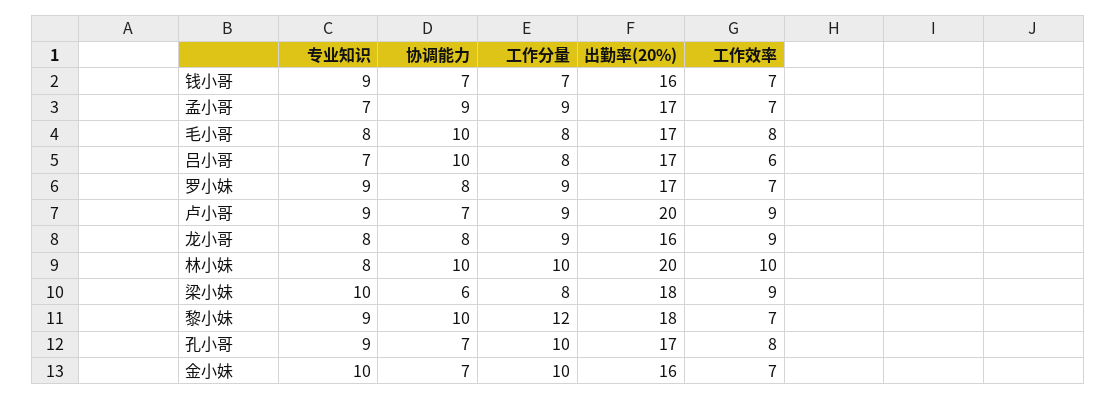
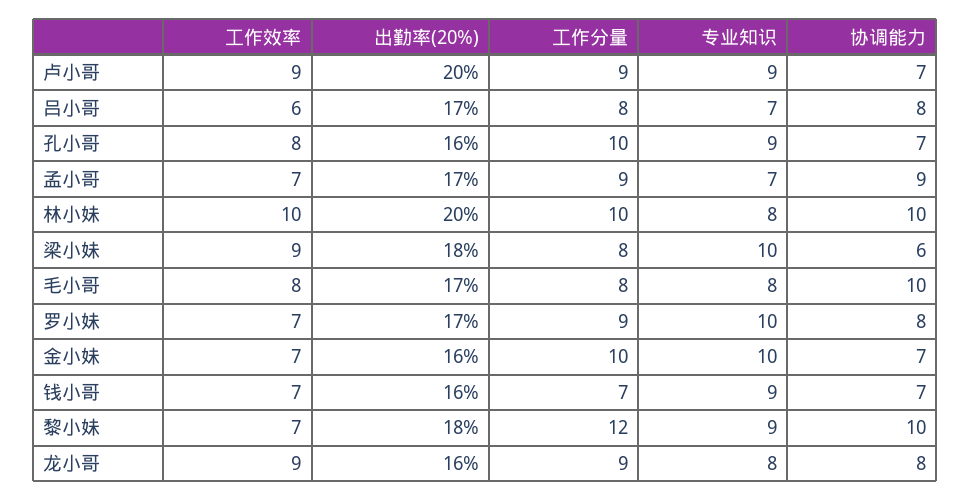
  {
    "专业知识": {
      "钱小哥": 9,
      "孟小哥": 7,
      "毛小哥": 8,
      "吕小哥": 7,
-     "罗小妹": 9,
+     "罗小妹": 10,
      "卢小哥": 9,
      "龙小哥": 8,
      "林小妹": 8,
      "梁小妹": 10,
      "黎小妹": 9,
      "孔小哥": 9,
      "金小妹": 10
    },
    "协调能力": {
      "钱小哥": 7,
      "孟小哥": 9,
      "毛小哥": 10,
-     "吕小哥": 10,
+     "吕小哥": 8,
      "罗小妹": 8,
      "卢小哥": 7,
      "龙小哥": 8,
      "林小妹": 10,
      "梁小妹": 6,
      "黎小妹": 10,
      "孔小哥": 7,
      "金小妹": 7
    },
    "工作分量": {
      "钱小哥": 7,
      "孟小哥": 9,
      "毛小哥": 8,
      "吕小哥": 8,
      "罗小妹": 9,
      "卢小哥": 9,
      "龙小哥": 9,
      "林小妹": 10,
      "梁小妹": 8,
      "黎小妹": 12,
      "孔小哥": 10,
      "金小妹": 10
    },
    "出勤率(20%)": {
      "钱小哥": 16,
      "孟小哥": 17,
      "毛小哥": 17,
      "吕小哥": 17,
      "罗小妹": 17,
      "卢小哥": 20,
      "龙小哥": 16,
      "林小妹": 20,
      "梁小妹": 18,
      "黎小妹": 18,
-     "孔小哥": 17,
+     "孔小哥": 16,
      "金小妹": 16
    },
    "工作效率": {
      "钱小哥": 7,
      "孟小哥": 7,
      "毛小哥": 8,
      "吕小哥": 6,
      "罗小妹": 7,
      "卢小哥": 9,
      "龙小哥": 9,
      "林小妹": 10,
      "梁小妹": 9,
      "黎小妹": 7,
      "孔小哥": 8,
      "金小妹": 7
    }
  }

